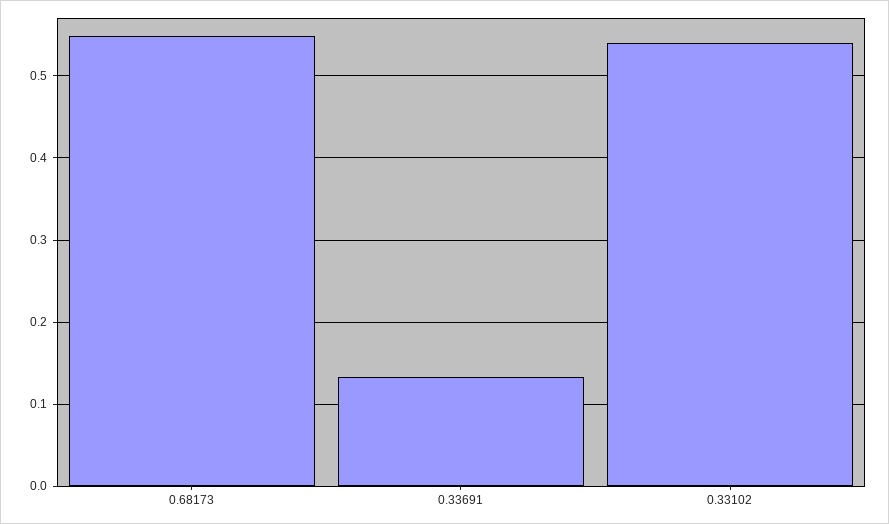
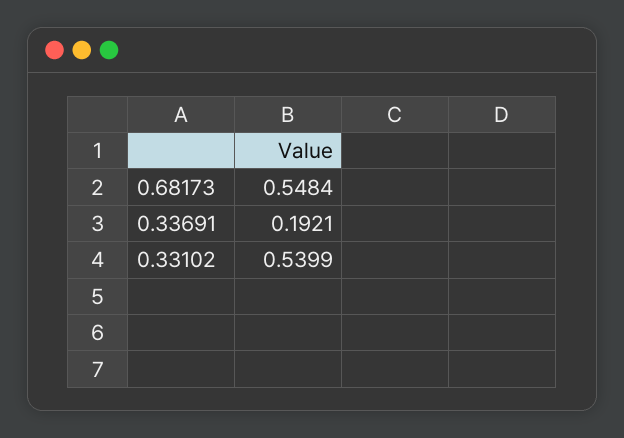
  {
    "0.68173": 0.5484,
-   "0.33691": 0.13,
+   "0.33691": 0.1921,
    "0.33102": 0.5399
  }

